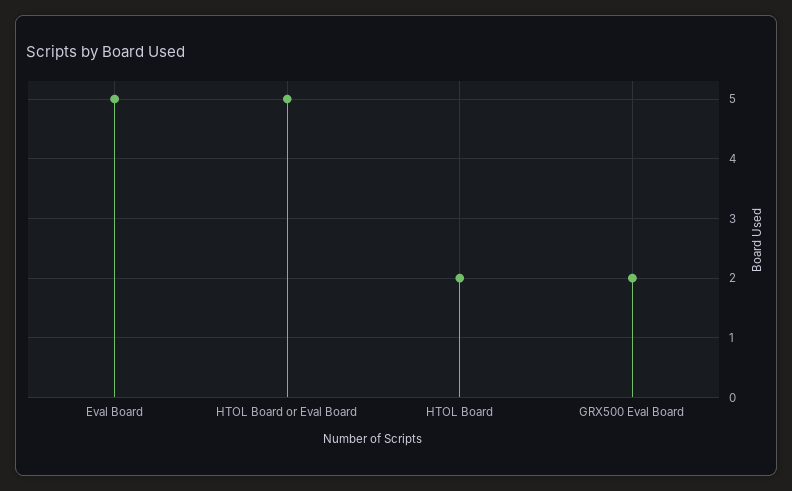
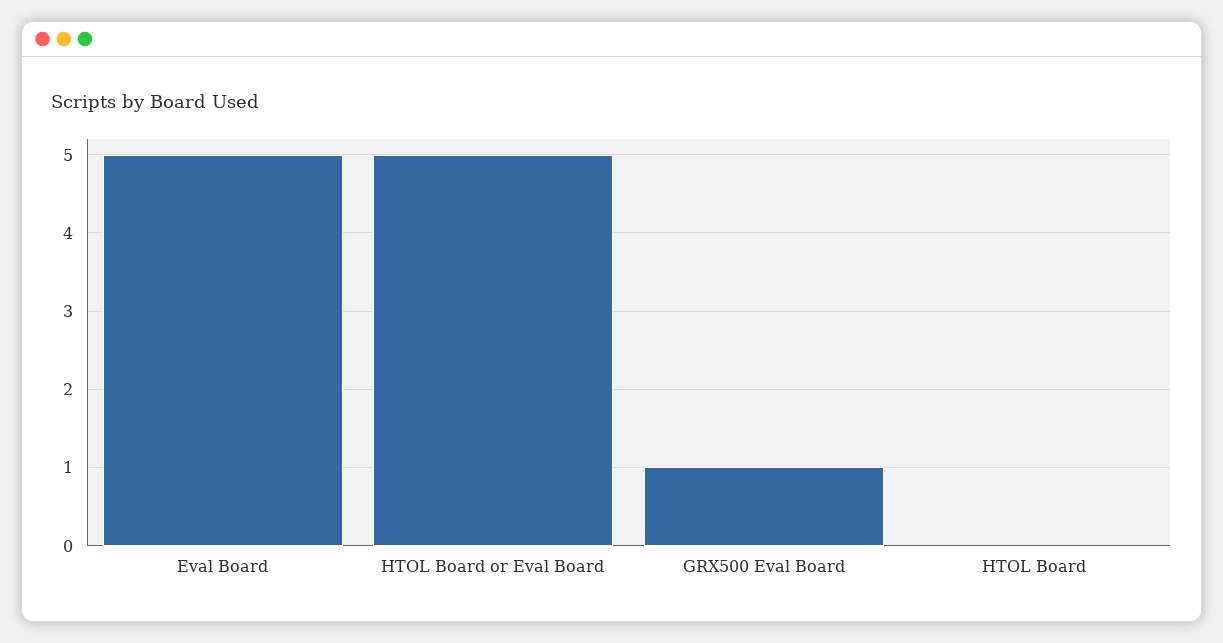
  {
    "Eval Board": 5,
    "HTOL Board or Eval Board": 5,
-   "HTOL Board": 2,
+   "HTOL Board": 0,
-   "GRX500 Eval Board": 2
+   "GRX500 Eval Board": 1
  }

